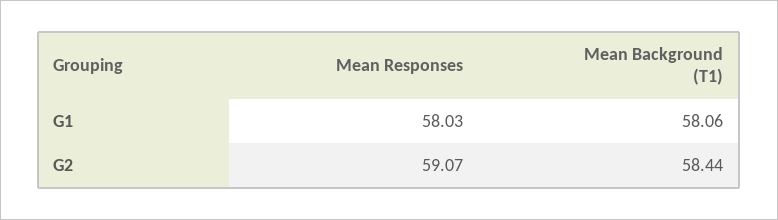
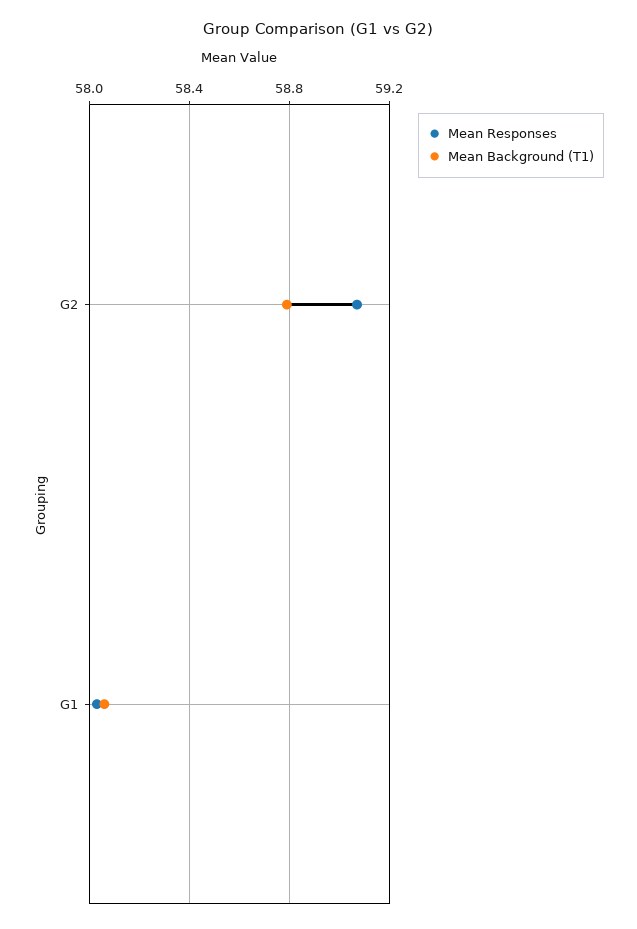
  {
    "Mean Responses": {
      "G1": 58.03,
      "G2": 59.07
    },
    "Mean Background (T1)": {
      "G1": 58.06,
-     "G2": 58.44
+     "G2": 58.8
    }
  }

